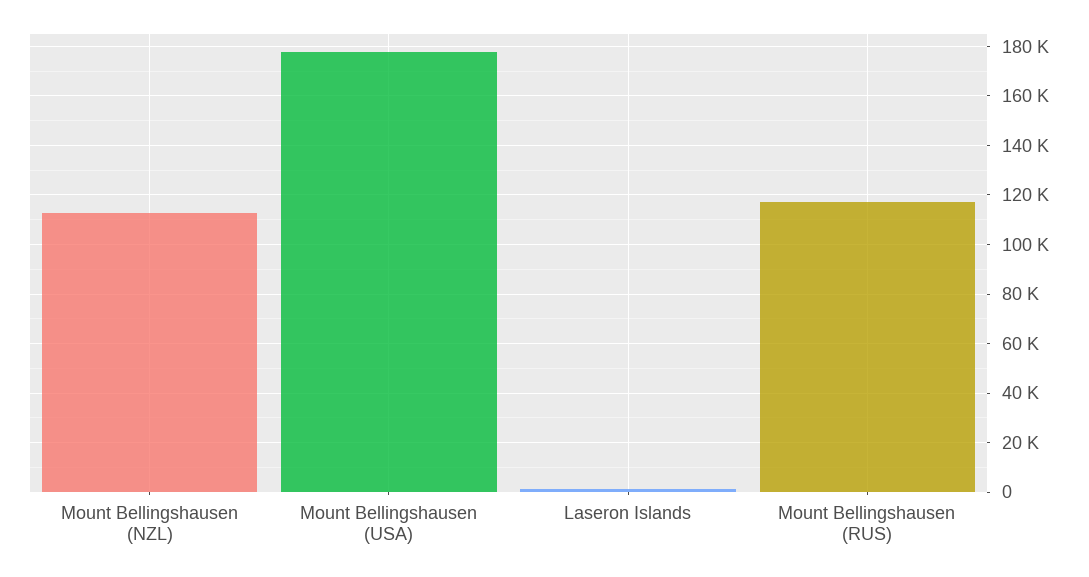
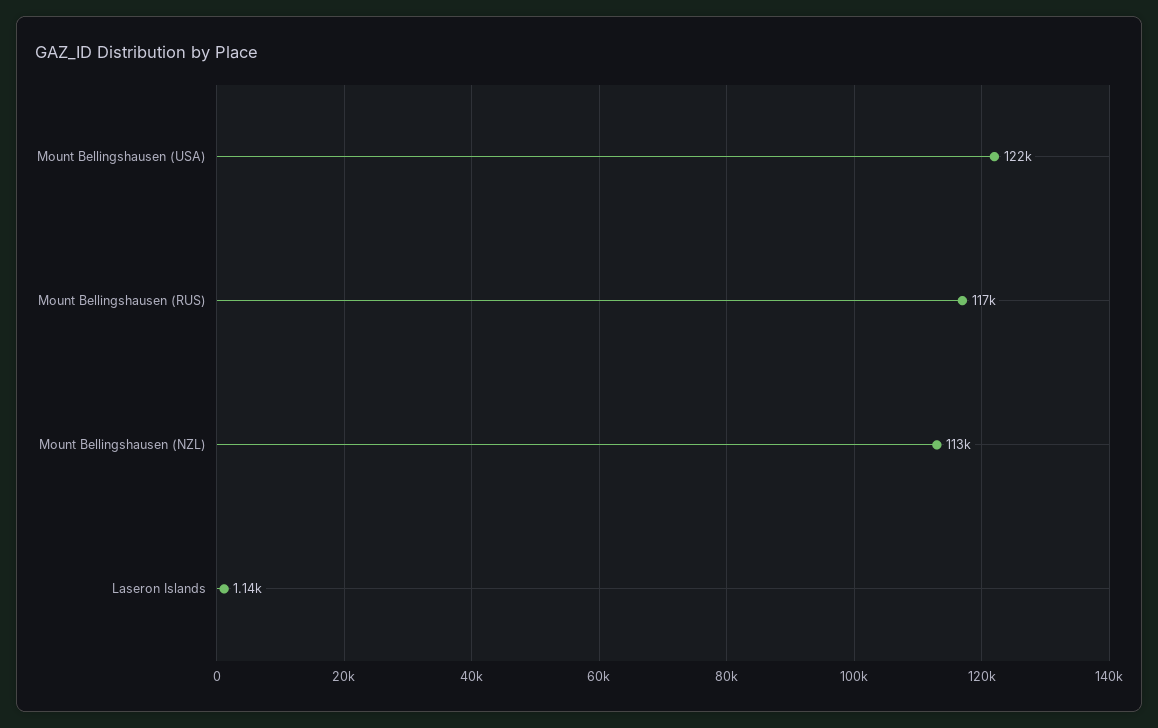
  {
    "Mount Bellingshausen (NZL)": 113000,
-   "Mount Bellingshausen (USA)": 177500,
+   "Mount Bellingshausen (USA)": 122000,
    "Laseron Islands": 1140,
    "Mount Bellingshausen (RUS)": 117000
  }

